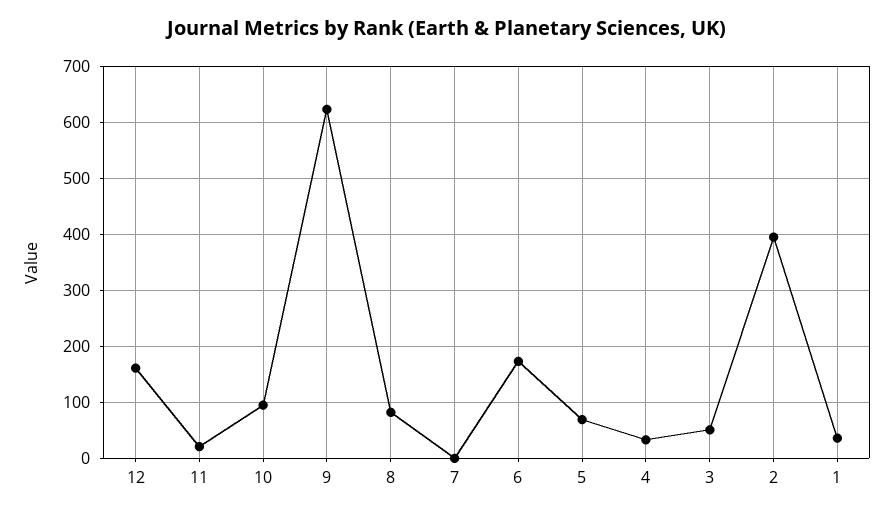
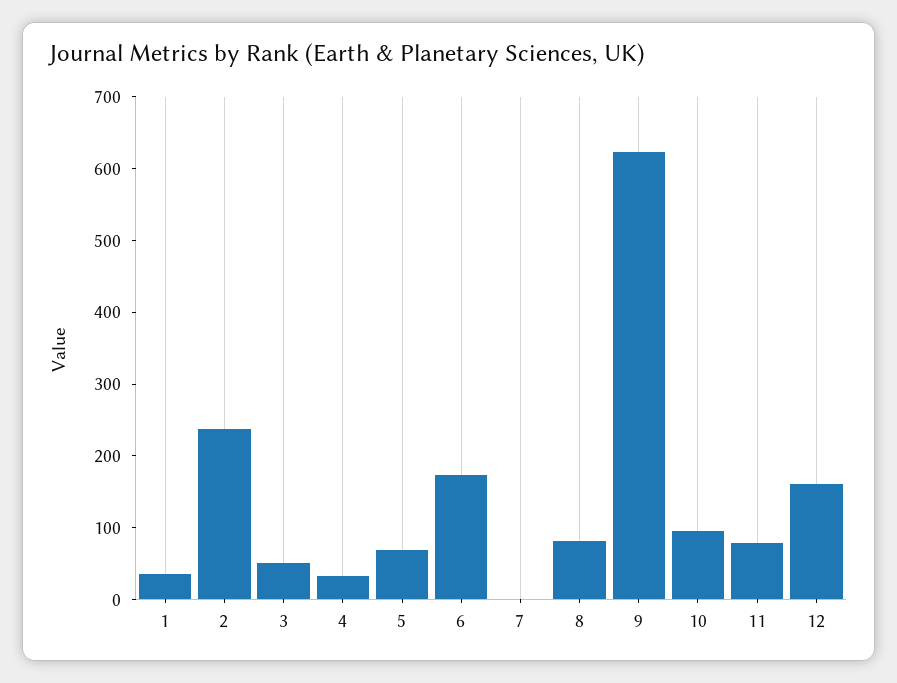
  {
    "12": 160,
-   "11": 20,
+   "11": 80,
    "10": 100,
    "9": 620,
    "8": 80,
    "7": 0,
    "6": 180,
    "5": 60,
    "4": 40,
    "3": 60,
-   "2": 400,
+   "2": 240,
    "1": 40
  }

